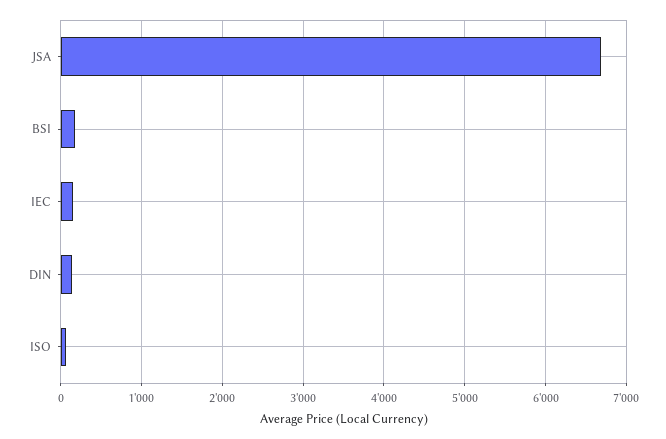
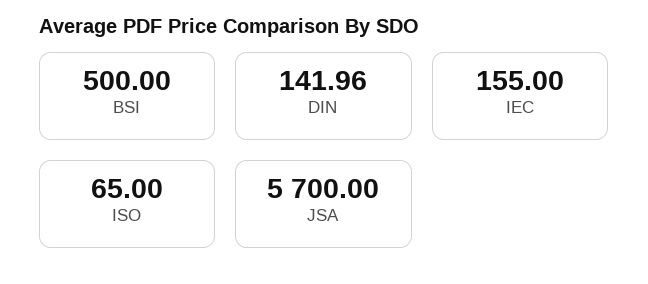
  {
-   "JSA": 6700,
+   "JSA": 5700,
-   "BSI": 200,
+   "BSI": 500,
    "IEC": 155,
    "DIN": 141.96,
    "ISO": 65
  }

